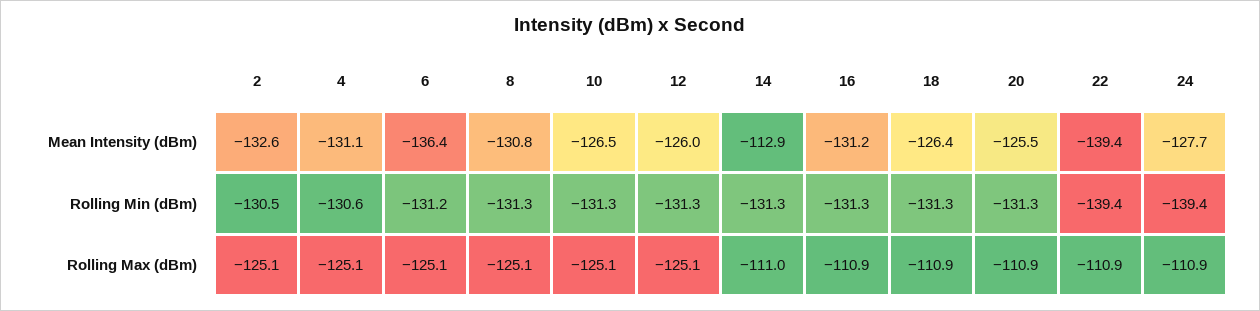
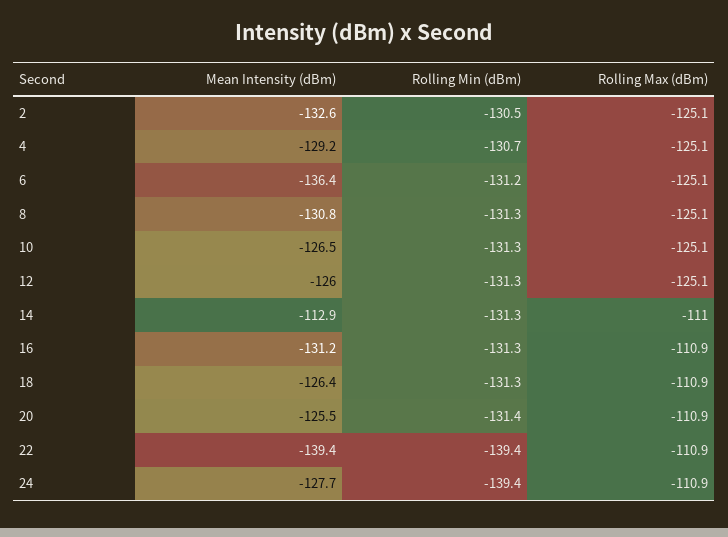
  {
    "2": {
      "Mean Intensity (dBm)": -132.6,
      "Rolling Min (dBm)": -130.5,
      "Rolling Max (dBm)": -125.1
    },
    "4": {
-     "Mean Intensity (dBm)": -131.1,
+     "Mean Intensity (dBm)": -129.2,
-     "Rolling Min (dBm)": -130.6,
+     "Rolling Min (dBm)": -130.7,
      "Rolling Max (dBm)": -125.1
    },
    "6": {
      "Mean Intensity (dBm)": -136.4,
      "Rolling Min (dBm)": -131.2,
      "Rolling Max (dBm)": -125.1
    },
    "8": {
      "Mean Intensity (dBm)": -130.8,
      "Rolling Min (dBm)": -131.3,
      "Rolling Max (dBm)": -125.1
    },
    "10": {
      "Mean Intensity (dBm)": -126.5,
      "Rolling Min (dBm)": -131.3,
      "Rolling Max (dBm)": -125.1
    },
    "12": {
      "Mean Intensity (dBm)": -126,
      "Rolling Min (dBm)": -131.3,
      "Rolling Max (dBm)": -125.1
    },
    "14": {
      "Mean Intensity (dBm)": -112.9,
      "Rolling Min (dBm)": -131.3,
      "Rolling Max (dBm)": -111
    },
    "16": {
      "Mean Intensity (dBm)": -131.2,
      "Rolling Min (dBm)": -131.3,
      "Rolling Max (dBm)": -110.9
    },
    "18": {
      "Mean Intensity (dBm)": -126.4,
      "Rolling Min (dBm)": -131.3,
      "Rolling Max (dBm)": -110.9
    },
    "20": {
      "Mean Intensity (dBm)": -125.5,
-     "Rolling Min (dBm)": -131.3,
+     "Rolling Min (dBm)": -131.4,
      "Rolling Max (dBm)": -110.9
    },
    "22": {
      "Mean Intensity (dBm)": -139.4,
      "Rolling Min (dBm)": -139.4,
      "Rolling Max (dBm)": -110.9
    },
    "24": {
      "Mean Intensity (dBm)": -127.7,
      "Rolling Min (dBm)": -139.4,
      "Rolling Max (dBm)": -110.9
    }
  }

